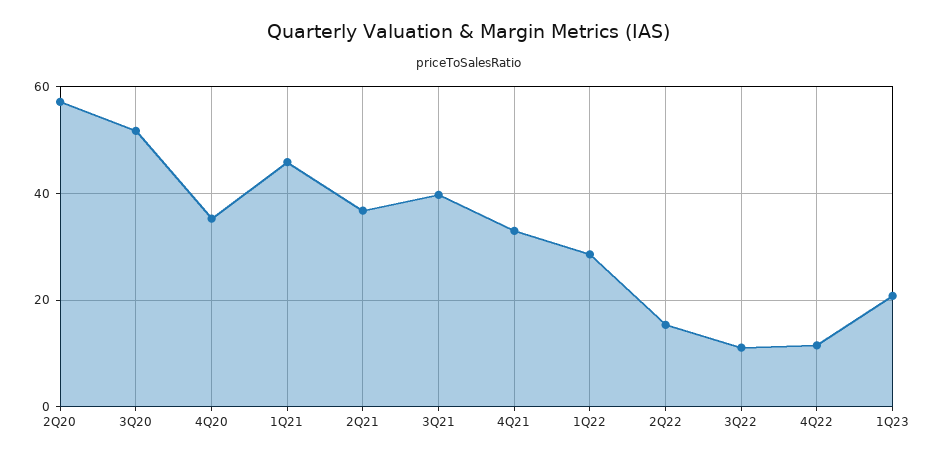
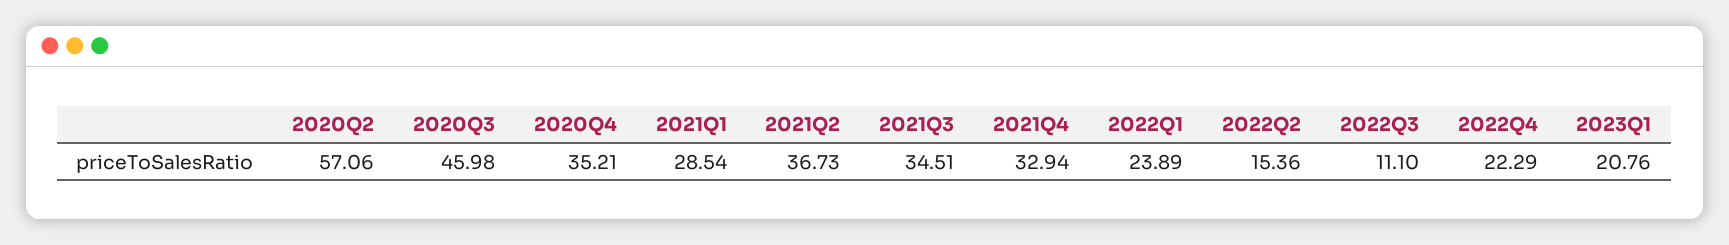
  {
    "2Q20": 57.06,
-   "3Q20": 52,
+   "3Q20": 45.98,
    "4Q20": 35.21,
-   "1Q21": 46,
+   "1Q21": 28.54,
    "2Q21": 36.73,
-   "3Q21": 40,
+   "3Q21": 34.51,
    "4Q21": 32.94,
-   "1Q22": 28,
+   "1Q22": 23.89,
    "2Q22": 15.36,
    "3Q22": 11.1,
-   "4Q22": 12,
+   "4Q22": 22.29,
    "1Q23": 20.76
  }

